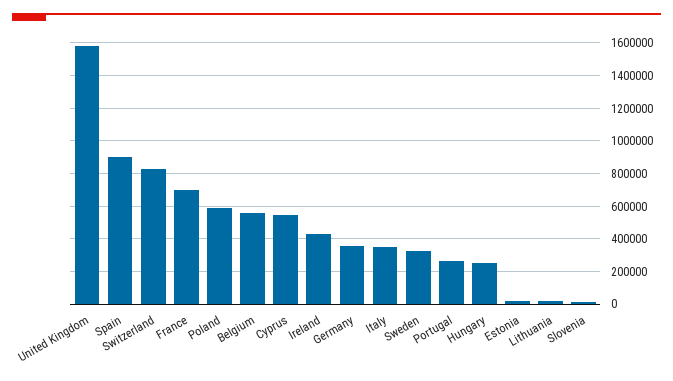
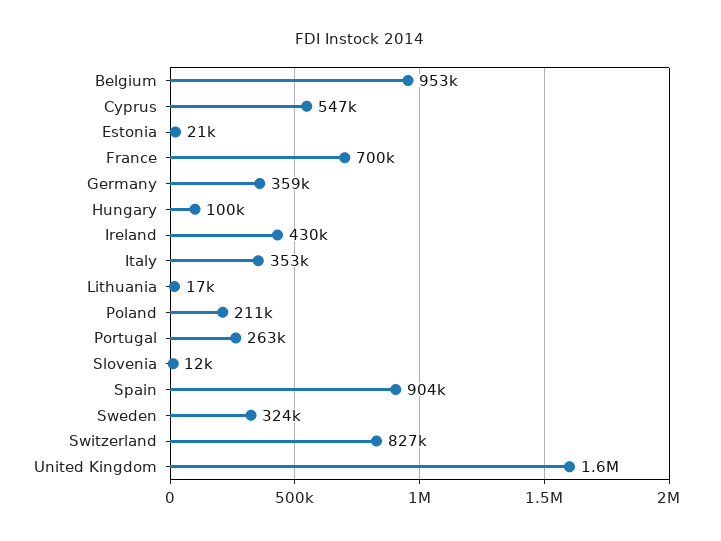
  {
    "United Kingdom": 1600000,
    "Spain": 904000,
    "Switzerland": 827000,
    "France": 700000,
-   "Poland": 600000,
+   "Poland": 211000,
-   "Belgium": 550000,
+   "Belgium": 953000,
    "Cyprus": 547000,
    "Ireland": 430000,
    "Germany": 359000,
    "Italy": 353000,
    "Sweden": 324000,
    "Portugal": 263000,
-   "Hungary": 250000,
+   "Hungary": 100000,
    "Estonia": 21000,
    "Lithuania": 17000,
    "Slovenia": 12000
  }

